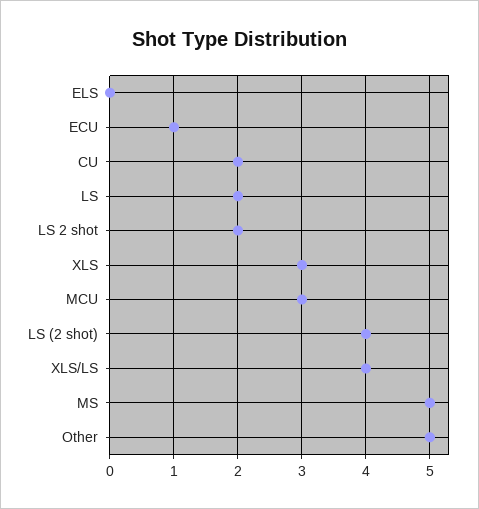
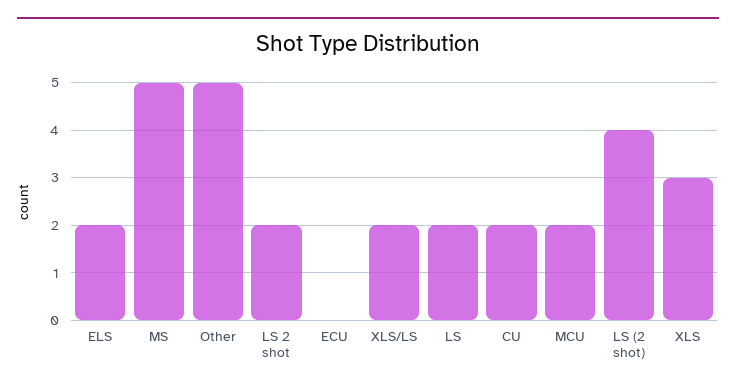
  {
-   "ELS": 0,
+   "ELS": 2,
-   "ECU": 1,
+   "ECU": 0,
    "CU": 2,
    "LS": 2,
    "LS 2 shot": 2,
    "XLS": 3,
-   "MCU": 3,
+   "MCU": 2,
    "LS (2 shot)": 4,
-   "XLS/LS": 4,
+   "XLS/LS": 2,
    "MS": 5,
    "Other": 5
  }

